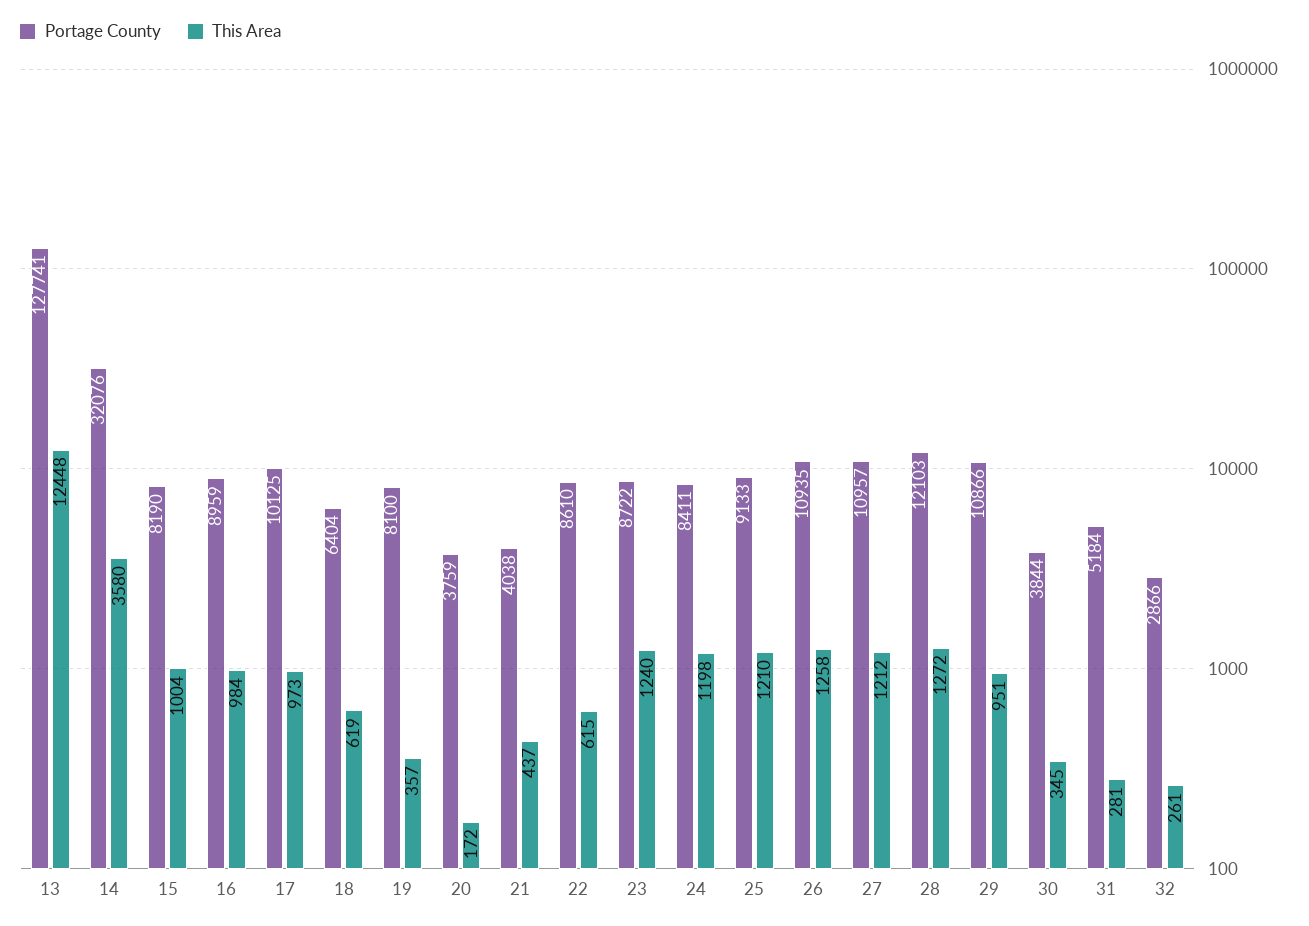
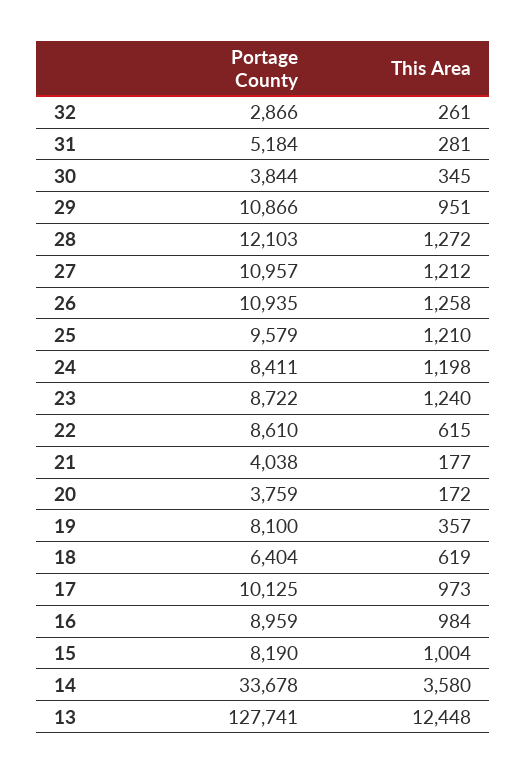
  {
    "Portage County": {
      "13": 127741,
-     "14": 32076,
+     "14": 33678,
      "15": 8190,
      "16": 8959,
      "17": 10125,
      "18": 6404,
      "19": 8100,
      "20": 3759,
      "21": 4038,
      "22": 8610,
      "23": 8722,
      "24": 8411,
-     "25": 9133,
+     "25": 9579,
      "26": 10935,
      "27": 10957,
      "28": 12103,
      "29": 10866,
      "30": 3844,
      "31": 5184,
      "32": 2866
    },
    "This Area": {
      "13": 12448,
      "14": 3580,
      "15": 1004,
      "16": 984,
      "17": 973,
      "18": 619,
      "19": 357,
      "20": 172,
-     "21": 437,
+     "21": 177,
      "22": 615,
      "23": 1240,
      "24": 1198,
      "25": 1210,
      "26": 1258,
      "27": 1212,
      "28": 1272,
      "29": 951,
      "30": 345,
      "31": 281,
      "32": 261
    }
  }

